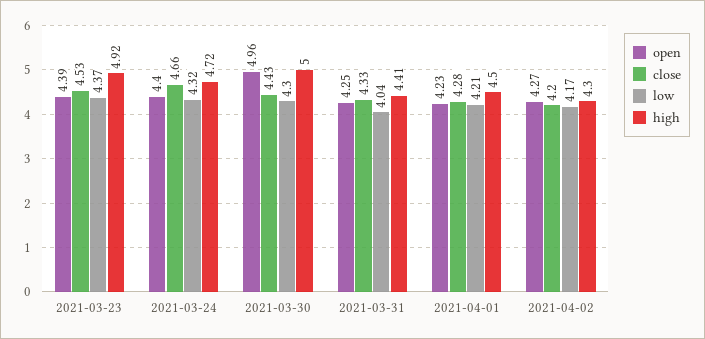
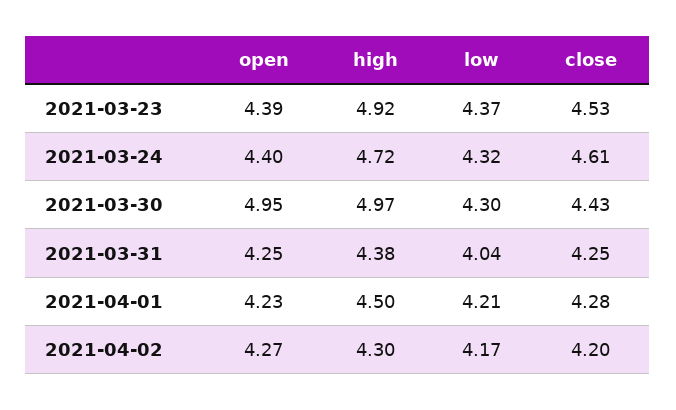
  {
    "open": {
      "2021-03-23": 4.39,
      "2021-03-24": 4.4,
-     "2021-03-30": 4.96,
+     "2021-03-30": 4.95,
      "2021-03-31": 4.25,
      "2021-04-01": 4.23,
      "2021-04-02": 4.27
    },
    "close": {
      "2021-03-23": 4.53,
-     "2021-03-24": 4.66,
+     "2021-03-24": 4.61,
      "2021-03-30": 4.43,
-     "2021-03-31": 4.33,
+     "2021-03-31": 4.25,
      "2021-04-01": 4.28,
      "2021-04-02": 4.2
    },
    "low": {
      "2021-03-23": 4.37,
      "2021-03-24": 4.32,
      "2021-03-30": 4.3,
      "2021-03-31": 4.04,
      "2021-04-01": 4.21,
      "2021-04-02": 4.17
    },
    "high": {
      "2021-03-23": 4.92,
      "2021-03-24": 4.72,
-     "2021-03-30": 5,
+     "2021-03-30": 4.97,
-     "2021-03-31": 4.41,
+     "2021-03-31": 4.38,
      "2021-04-01": 4.5,
      "2021-04-02": 4.3
    }
  }

